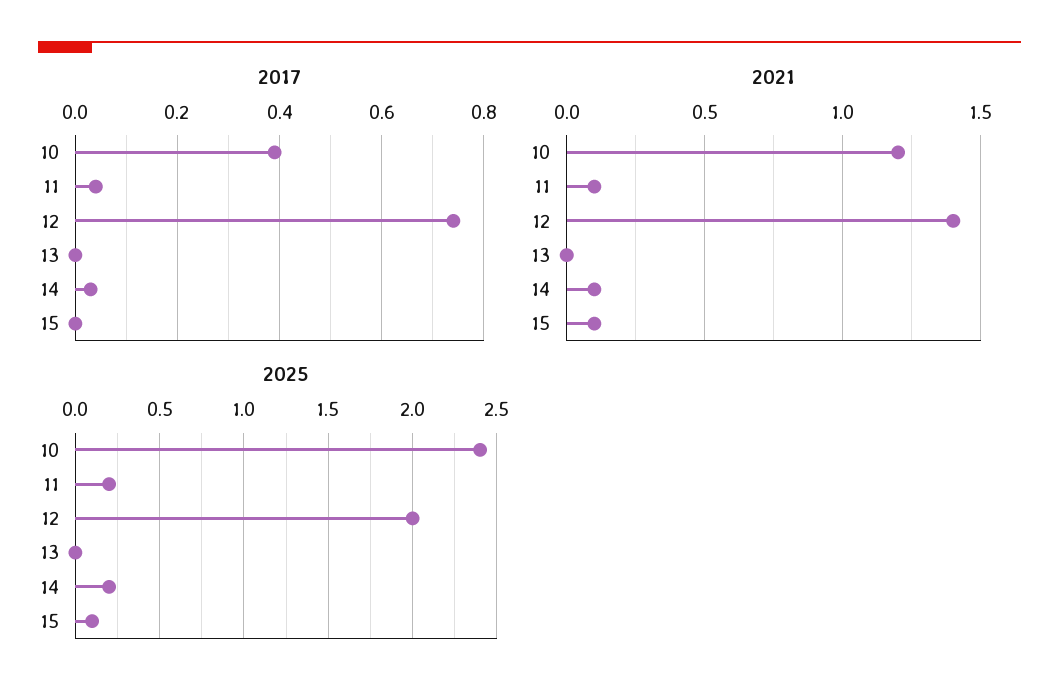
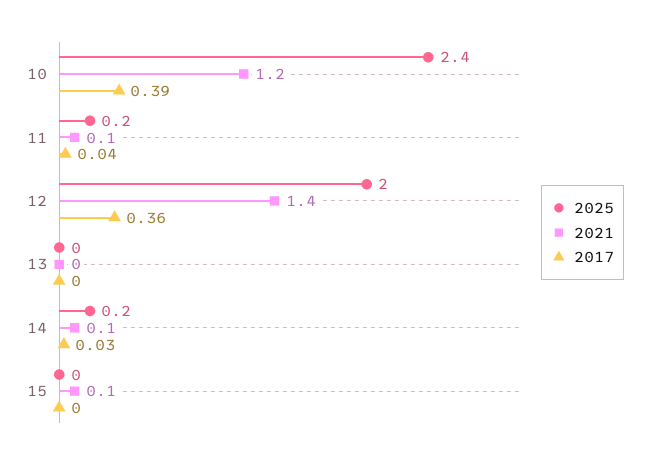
  {
    "2017": {
      "10": 0.39,
      "11": 0.04,
-     "12": 0.75,
+     "12": 0.36,
      "13": 0,
      "14": 0.03,
      "15": 0
    },
    "2021": {
      "10": 1.2,
      "11": 0.1,
      "12": 1.4,
      "13": 0,
      "14": 0.1,
      "15": 0.1
    },
    "2025": {
      "10": 2.4,
      "11": 0.2,
      "12": 2,
      "13": 0,
      "14": 0.2,
-     "15": 0.1
+     "15": 0
    }
  }

